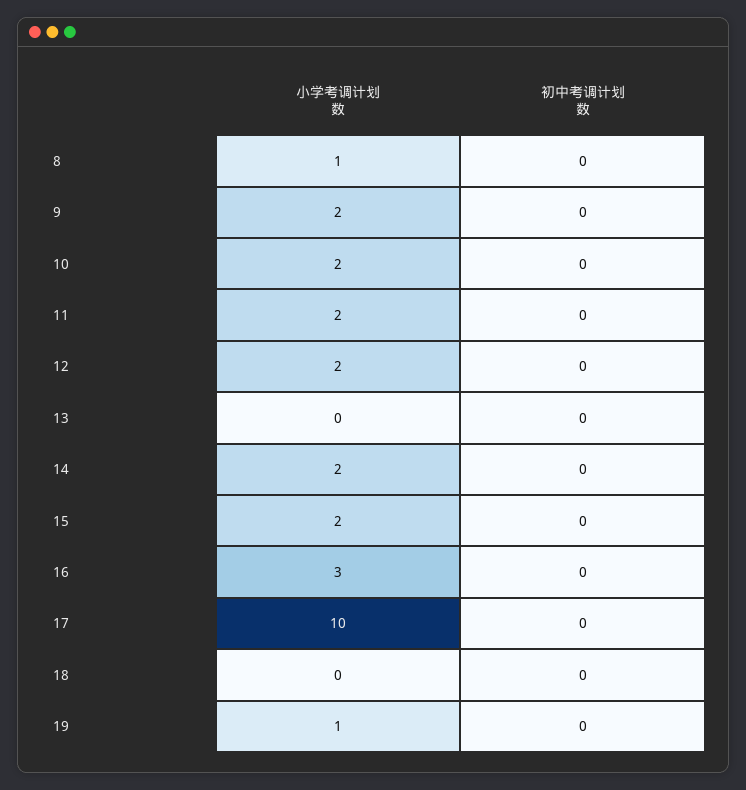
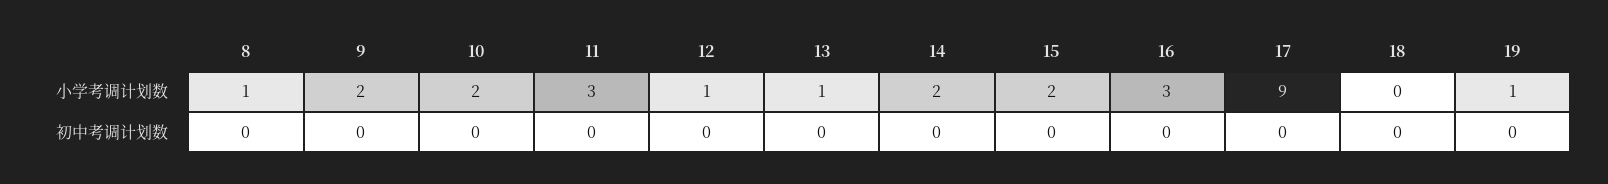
  {
    "小学考调计划数": {
      "8": 1,
      "9": 2,
      "10": 2,
-     "11": 2,
+     "11": 3,
-     "12": 2,
+     "12": 1,
-     "13": 0,
+     "13": 1,
      "14": 2,
      "15": 2,
      "16": 3,
-     "17": 10,
+     "17": 9,
      "18": 0,
      "19": 1
    },
    "初中考调计划数": {
      "8": 0,
      "9": 0,
      "10": 0,
      "11": 0,
      "12": 0,
      "13": 0,
      "14": 0,
      "15": 0,
      "16": 0,
      "17": 0,
      "18": 0,
      "19": 0
    }
  }

